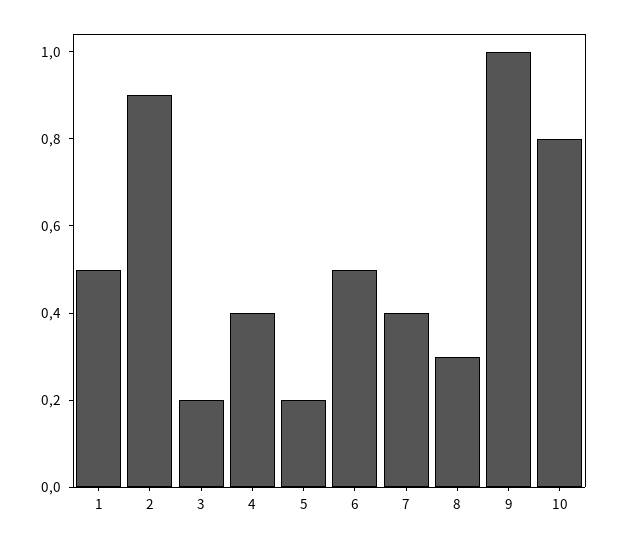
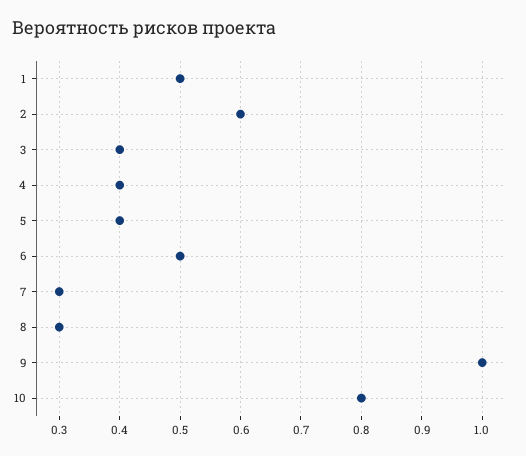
  {
    "1": 0.5,
-   "2": 0.9,
+   "2": 0.6,
-   "3": 0.2,
+   "3": 0.4,
    "4": 0.4,
-   "5": 0.2,
+   "5": 0.4,
    "6": 0.5,
-   "7": 0.4,
+   "7": 0.3,
    "8": 0.3,
    "9": 1,
    "10": 0.8
  }

